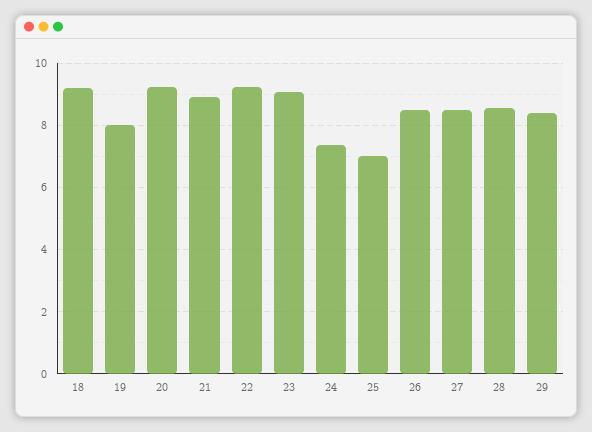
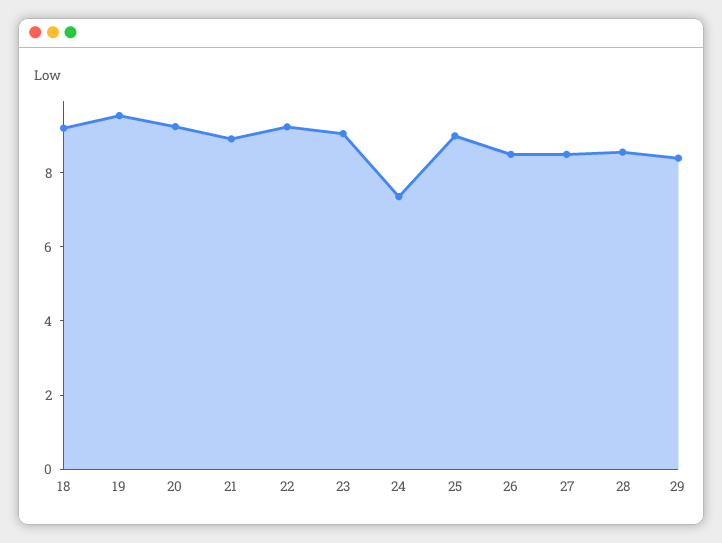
  {
    "18": 9.2,
-   "19": 8,
+   "19": 9.5,
    "20": 9.2,
    "21": 9,
    "22": 9.2,
    "23": 9,
    "24": 7.4,
-   "25": 7,
+   "25": 9,
    "26": 8.6,
    "27": 8.6,
    "28": 8.6,
    "29": 8.4
  }

